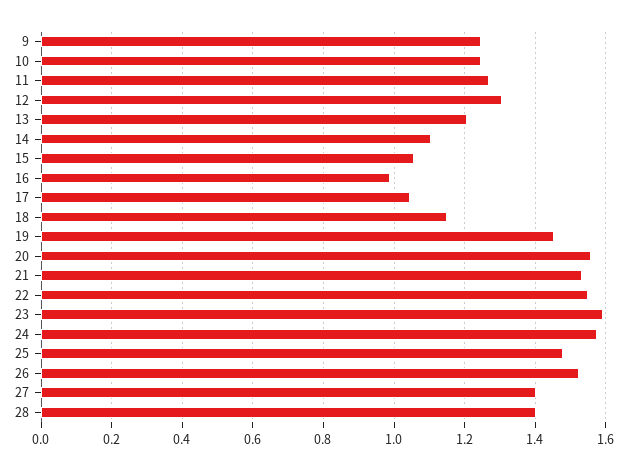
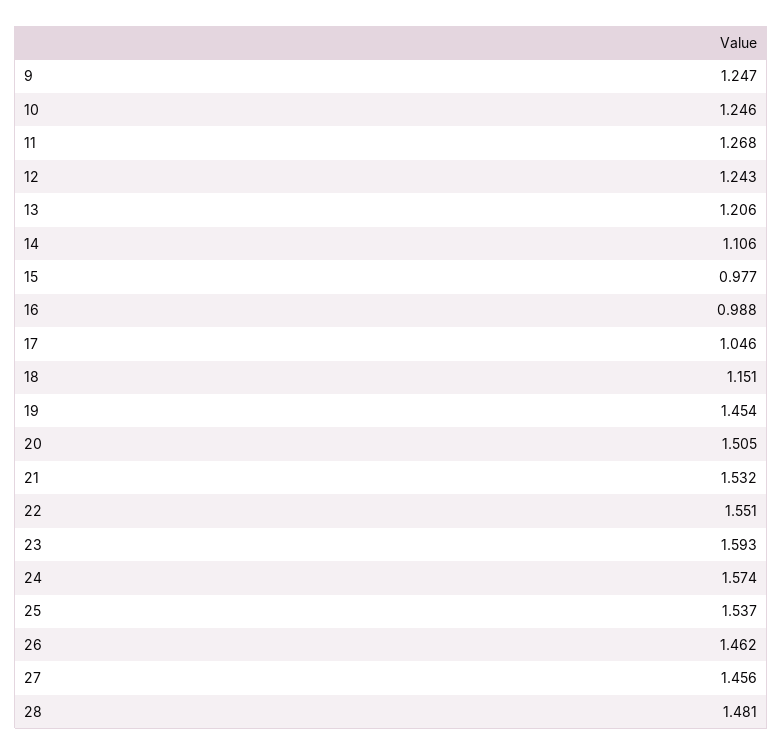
  {
    "9": 1.247,
    "10": 1.246,
    "11": 1.268,
-   "12": 1.3,
+   "12": 1.243,
    "13": 1.206,
    "14": 1.106,
-   "15": 1.06,
+   "15": 0.977,
    "16": 0.988,
    "17": 1.046,
    "18": 1.151,
    "19": 1.454,
-   "20": 1.56,
+   "20": 1.505,
    "21": 1.532,
    "22": 1.551,
    "23": 1.593,
    "24": 1.574,
-   "25": 1.48,
+   "25": 1.537,
-   "26": 1.52,
+   "26": 1.462,
-   "27": 1.4,
+   "27": 1.456,
-   "28": 1.4
+   "28": 1.481
  }

